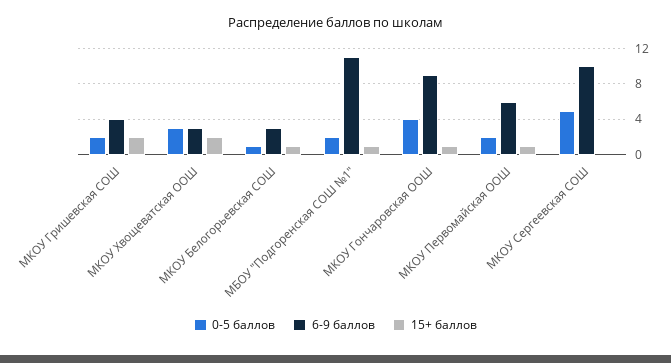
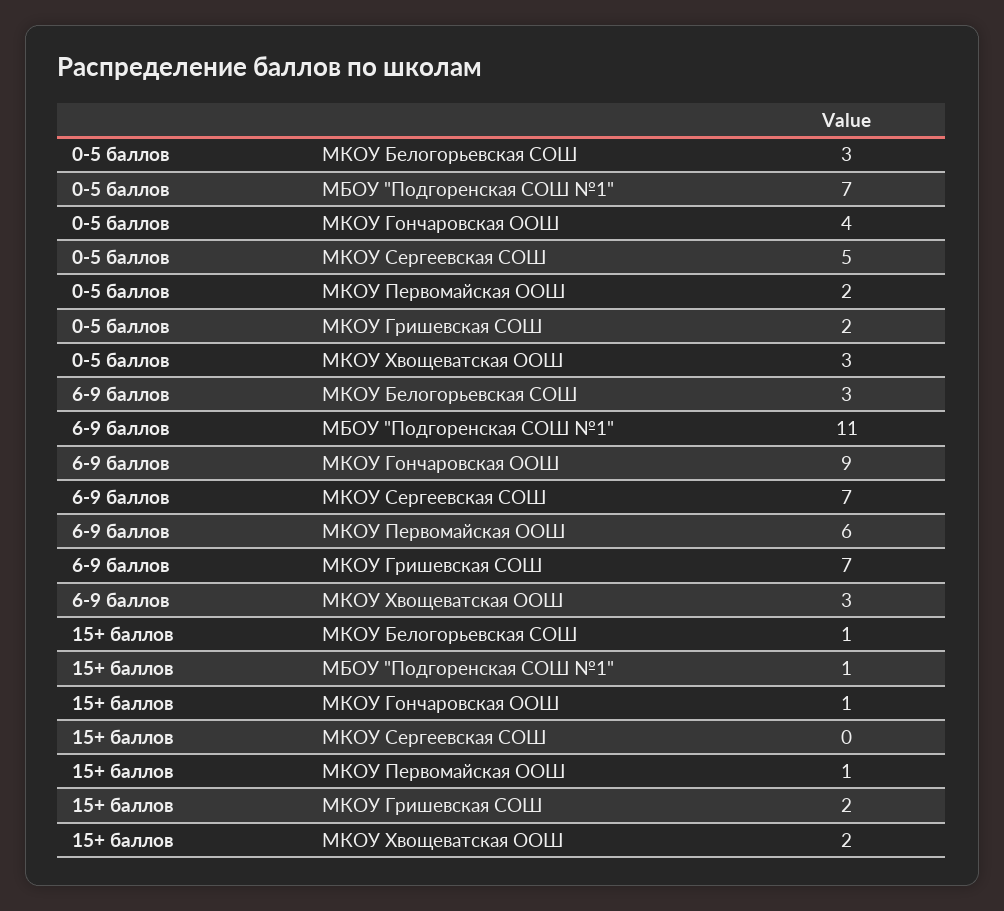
  {
    "0-5 баллов": {
      "МКОУ Гришевская СОШ": 2,
      "МКОУ Хвощеватская ООШ": 3,
-     "МКОУ Белогорьевская СОШ": 1,
+     "МКОУ Белогорьевская СОШ": 3,
-     "МБОУ \"Подгоренская СОШ №1\"": 2,
+     "МБОУ \"Подгоренская СОШ №1\"": 7,
      "МКОУ Гончаровская ООШ": 4,
      "МКОУ Первомайская ООШ": 2,
      "МКОУ Сергеевская СОШ": 5
    },
    "6-9 баллов": {
-     "МКОУ Гришевская СОШ": 4,
+     "МКОУ Гришевская СОШ": 7,
      "МКОУ Хвощеватская ООШ": 3,
      "МКОУ Белогорьевская СОШ": 3,
      "МБОУ \"Подгоренская СОШ №1\"": 11,
      "МКОУ Гончаровская ООШ": 9,
      "МКОУ Первомайская ООШ": 6,
-     "МКОУ Сергеевская СОШ": 10
+     "МКОУ Сергеевская СОШ": 7
    },
    "15+ баллов": {
      "МКОУ Гришевская СОШ": 2,
      "МКОУ Хвощеватская ООШ": 2,
      "МКОУ Белогорьевская СОШ": 1,
      "МБОУ \"Подгоренская СОШ №1\"": 1,
      "МКОУ Гончаровская ООШ": 1,
      "МКОУ Первомайская ООШ": 1,
      "МКОУ Сергеевская СОШ": 0
    }
  }

